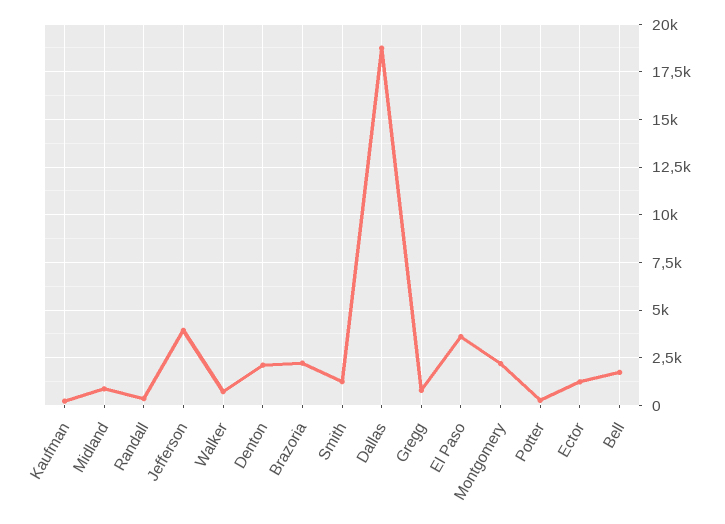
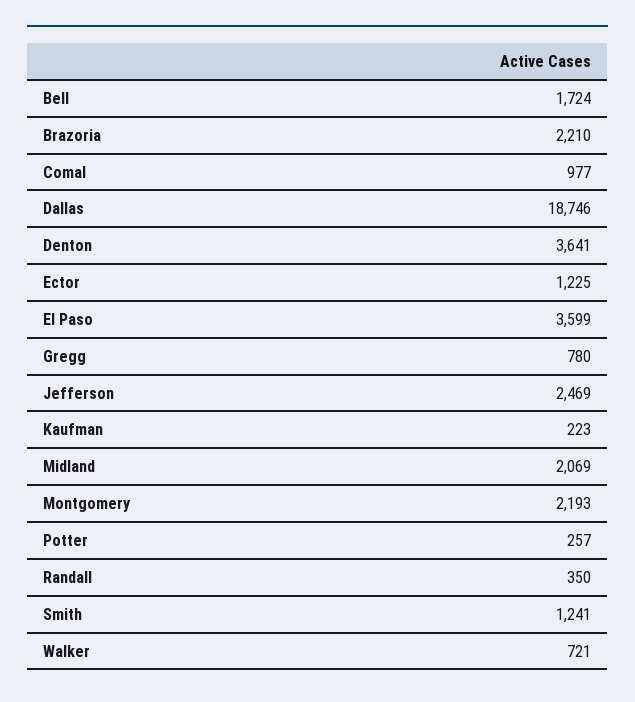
  {
    "Kaufman": 223,
-   "Midland": 1000,
+   "Midland": 2069,
    "Randall": 350,
-   "Jefferson": 4000,
+   "Jefferson": 2469,
    "Walker": 721,
-   "Denton": 2000,
+   "Denton": 3641,
    "Brazoria": 2210,
    "Smith": 1241,
    "Dallas": 18746,
    "Gregg": 780,
    "El Paso": 3599,
    "Montgomery": 2193,
    "Potter": 257,
    "Ector": 1225,
-   "Bell": 1724
+   "Bell": 1724,
+   "Comal": 977
  }

